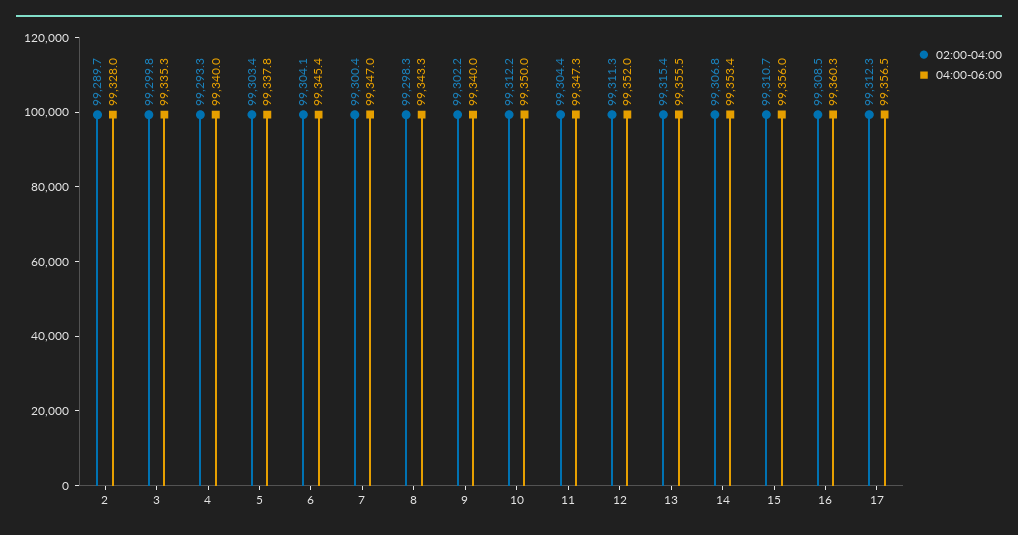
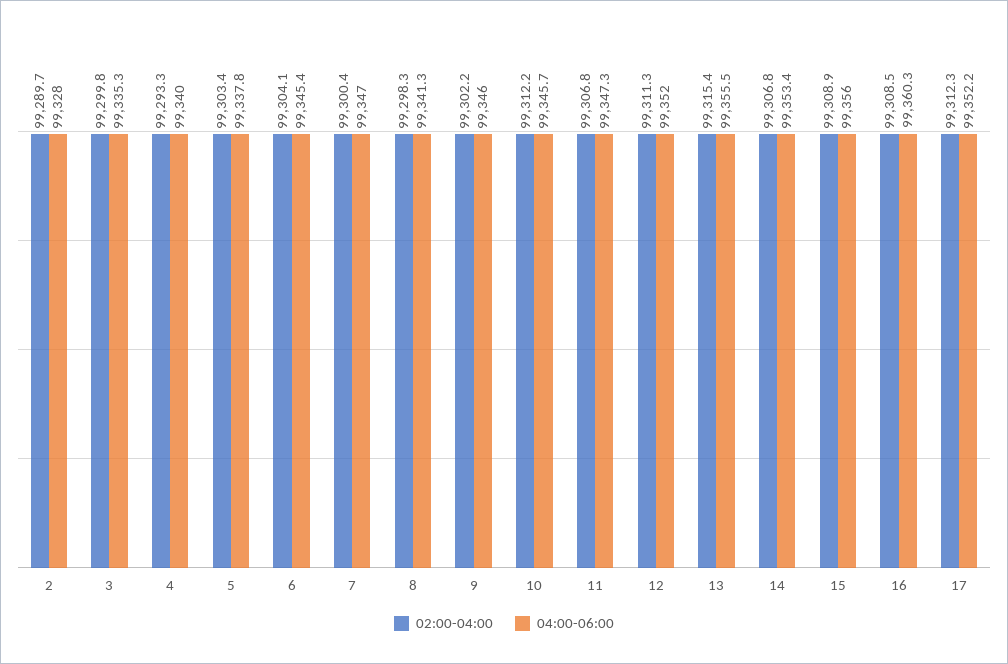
  {
    "02:00-04:00": {
      "2": 99289.7,
      "3": 99299.8,
      "4": 99293.3,
      "5": 99303.4,
      "6": 99304.1,
      "7": 99300.4,
      "8": 99298.3,
      "9": 99302.2,
      "10": 99312.2,
-     "11": 99304.4,
+     "11": 99306.8,
      "12": 99311.3,
      "13": 99315.4,
      "14": 99306.8,
-     "15": 99310.7,
+     "15": 99308.9,
      "16": 99308.5,
      "17": 99312.3
    },
    "04:00-06:00": {
      "2": 99328,
      "3": 99335.3,
      "4": 99340,
      "5": 99337.8,
      "6": 99345.4,
      "7": 99347,
-     "8": 99343.3,
+     "8": 99341.3,
-     "9": 99340,
+     "9": 99346,
-     "10": 99350,
+     "10": 99345.7,
      "11": 99347.3,
      "12": 99352,
      "13": 99355.5,
      "14": 99353.4,
      "15": 99356,
      "16": 99360.3,
-     "17": 99356.5
+     "17": 99352.2
    }
  }

